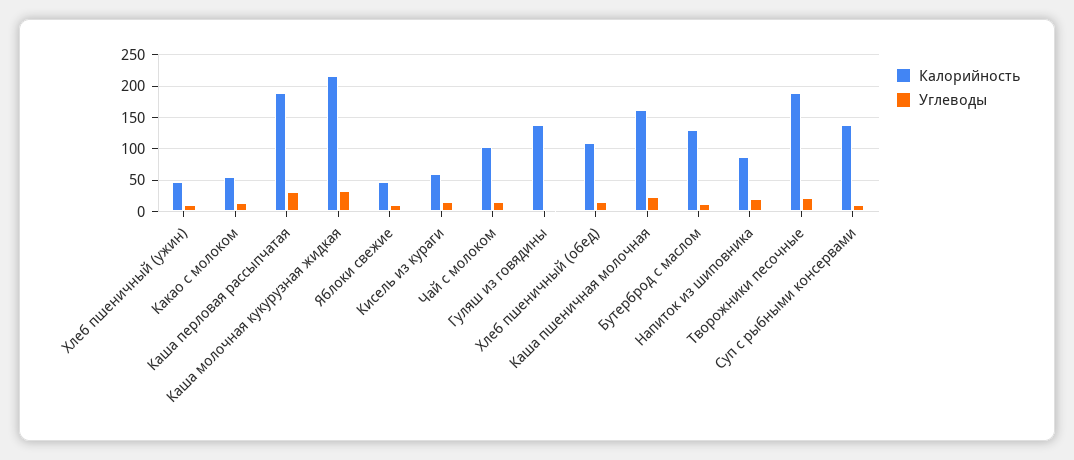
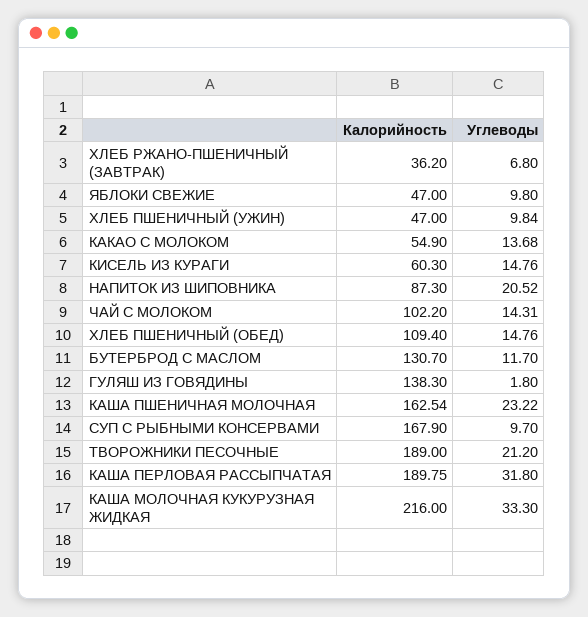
  {
    "Калорийность": {
      "Хлеб пшеничный (ужин)": 47,
      "Какао с молоком": 54.9,
      "Каша перловая рассыпчатая": 189.75,
      "Каша молочная кукурузная жидкая": 216,
      "Яблоки свежие": 47,
      "Кисель из кураги": 60.3,
      "Чай с молоком": 102.2,
      "Гуляш из говядины": 138.3,
      "Хлеб пшеничный (обед)": 109.4,
      "Каша пшеничная молочная": 162.54,
      "Бутерброд с маслом": 130.7,
      "Напиток из шиповника": 87.3,
      "Творожники песочные": 189,
-     "Суп с рыбными консервами": 140
+     "Суп с рыбными консервами": 167.9,
+     "ХЛЕБ РЖАНО-ПШЕНИЧНЫЙ (ЗАВТРАК)": 36.2
    },
    "Углеводы": {
      "Хлеб пшеничный (ужин)": 9.84,
      "Какао с молоком": 13.68,
      "Каша перловая рассыпчатая": 31.8,
      "Каша молочная кукурузная жидкая": 33.3,
      "Яблоки свежие": 9.8,
      "Кисель из кураги": 14.76,
      "Чай с молоком": 14.31,
      "Гуляш из говядины": 1.8,
      "Хлеб пшеничный (обед)": 14.76,
      "Каша пшеничная молочная": 23.22,
      "Бутерброд с маслом": 11.7,
      "Напиток из шиповника": 20.52,
      "Творожники песочные": 21.2,
-     "Суп с рыбными консервами": 9.7
+     "Суп с рыбными консервами": 9.7,
+     "ХЛЕБ РЖАНО-ПШЕНИЧНЫЙ (ЗАВТРАК)": 6.8
    }
  }

